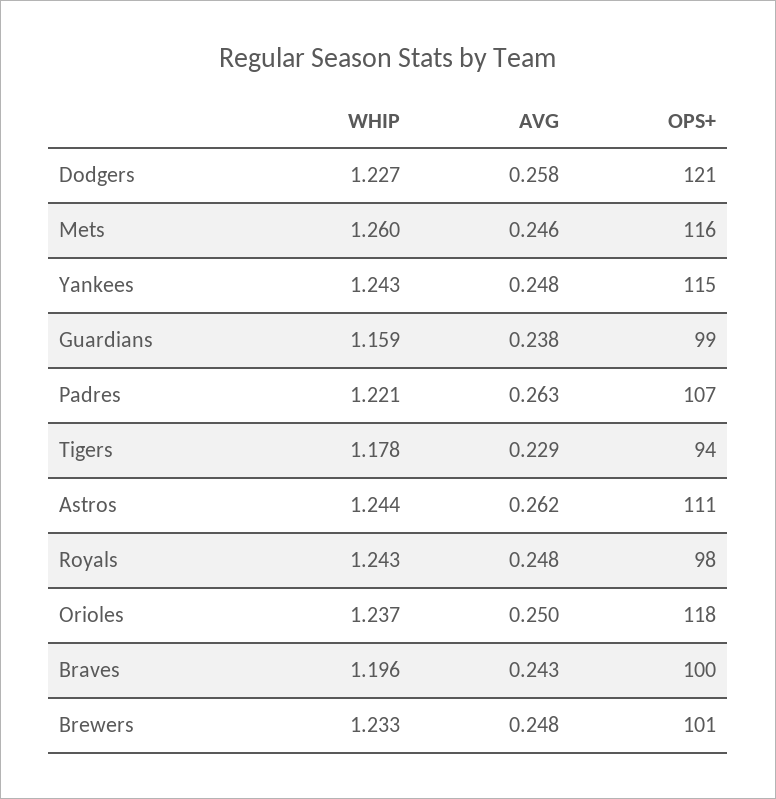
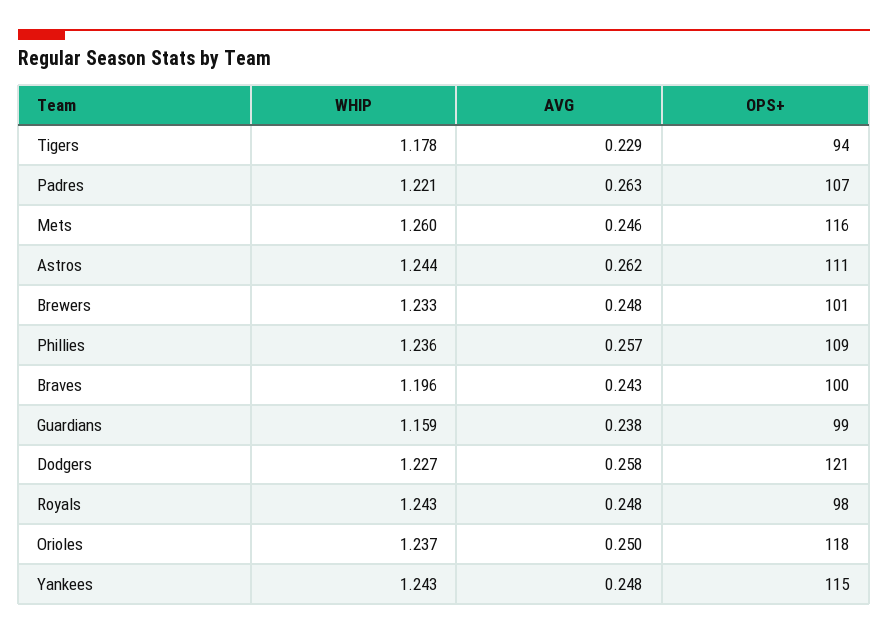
  {
    "WHIP": {
      "Dodgers": 1.227,
      "Mets": 1.26,
      "Yankees": 1.243,
      "Guardians": 1.159,
      "Padres": 1.221,
      "Tigers": 1.178,
      "Astros": 1.244,
      "Royals": 1.243,
      "Orioles": 1.237,
      "Braves": 1.196,
-     "Brewers": 1.233
+     "Brewers": 1.233,
+     "Phillies": 1.236
    },
    "AVG": {
      "Dodgers": 0.258,
      "Mets": 0.246,
      "Yankees": 0.248,
      "Guardians": 0.238,
      "Padres": 0.263,
      "Tigers": 0.229,
      "Astros": 0.262,
      "Royals": 0.248,
      "Orioles": 0.25,
      "Braves": 0.243,
-     "Brewers": 0.248
+     "Brewers": 0.248,
+     "Phillies": 0.257
    },
    "OPS+": {
      "Dodgers": 121,
      "Mets": 116,
      "Yankees": 115,
      "Guardians": 99,
      "Padres": 107,
      "Tigers": 94,
      "Astros": 111,
      "Royals": 98,
      "Orioles": 118,
      "Braves": 100,
-     "Brewers": 101
+     "Brewers": 101,
+     "Phillies": 109
    }
  }

